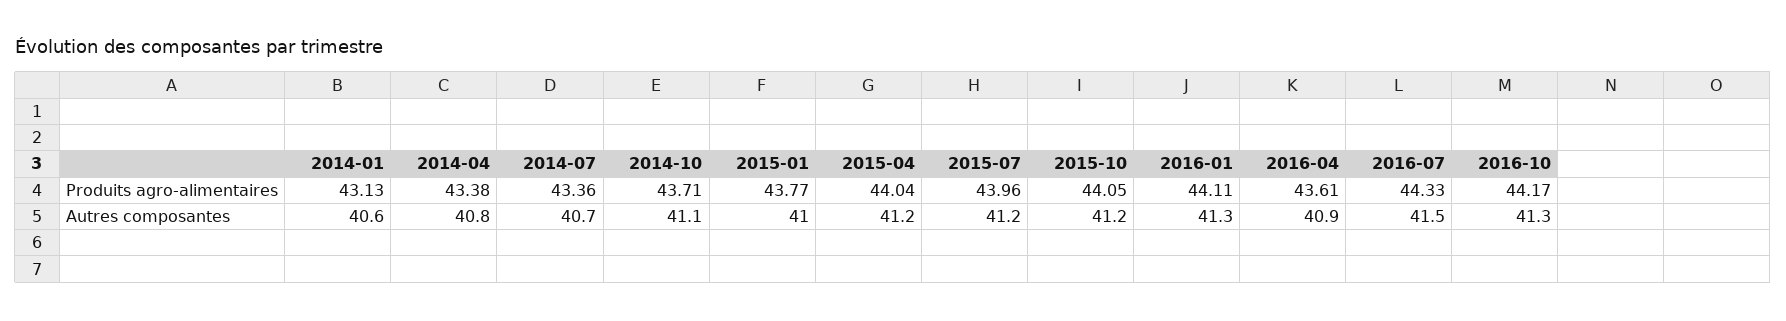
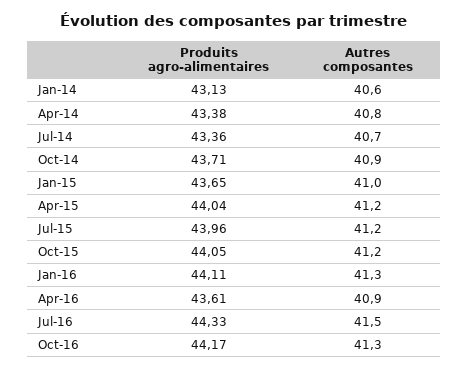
  {
    "2014-01": {
      "Produits agro-alimentaires": 43.13,
      "Autres composantes": 40.6
    },
    "2014-04": {
      "Produits agro-alimentaires": 43.38,
      "Autres composantes": 40.8
    },
    "2014-07": {
      "Produits agro-alimentaires": 43.36,
      "Autres composantes": 40.7
    },
    "2014-10": {
      "Produits agro-alimentaires": 43.71,
-     "Autres composantes": 41.1
+     "Autres composantes": 40.9
    },
    "2015-01": {
-     "Produits agro-alimentaires": 43.77,
+     "Produits agro-alimentaires": 43.65,
      "Autres composantes": 41
    },
    "2015-04": {
      "Produits agro-alimentaires": 44.04,
      "Autres composantes": 41.2
    },
    "2015-07": {
      "Produits agro-alimentaires": 43.96,
      "Autres composantes": 41.2
    },
    "2015-10": {
      "Produits agro-alimentaires": 44.05,
      "Autres composantes": 41.2
    },
    "2016-01": {
      "Produits agro-alimentaires": 44.11,
      "Autres composantes": 41.3
    },
    "2016-04": {
      "Produits agro-alimentaires": 43.61,
      "Autres composantes": 40.9
    },
    "2016-07": {
      "Produits agro-alimentaires": 44.33,
      "Autres composantes": 41.5
    },
    "2016-10": {
      "Produits agro-alimentaires": 44.17,
      "Autres composantes": 41.3
    }
  }

